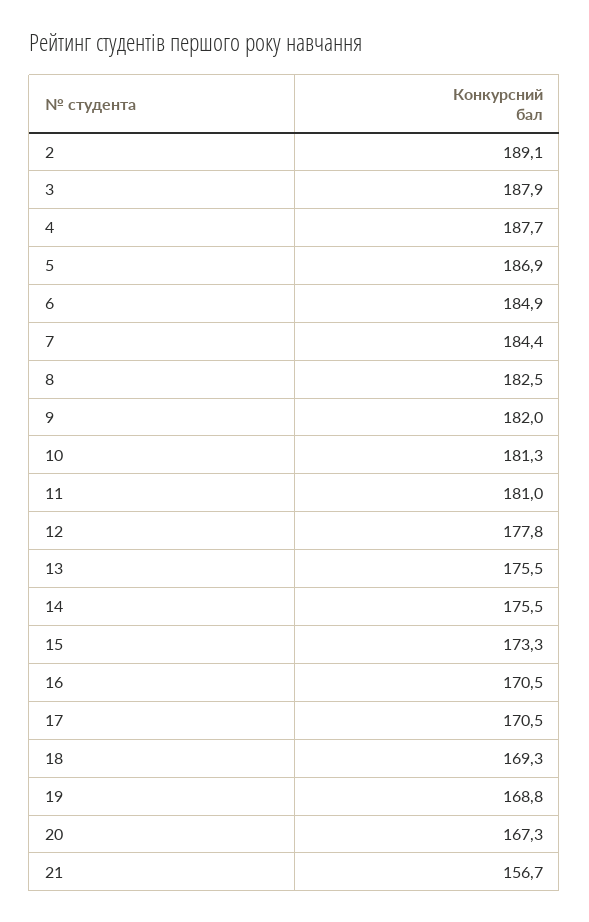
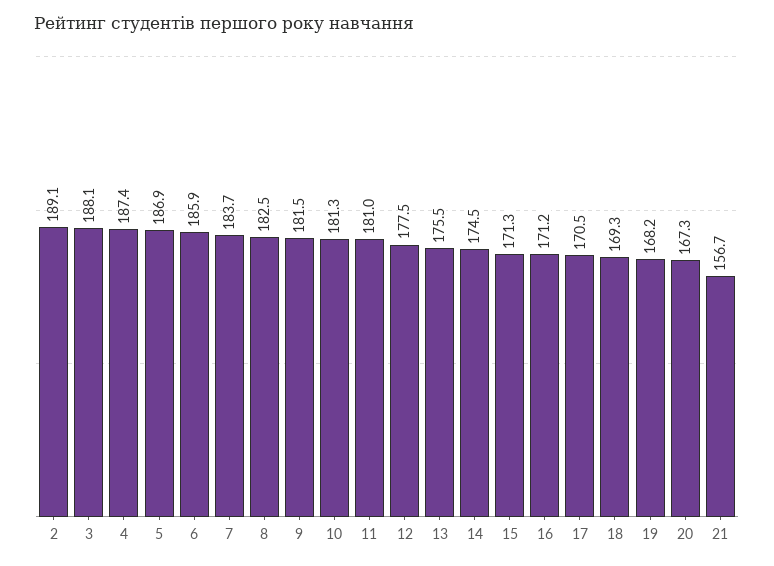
  {
    "2": 189.1,
-   "3": 187.9,
+   "3": 188.1,
-   "4": 187.7,
+   "4": 187.4,
    "5": 186.9,
-   "6": 184.9,
+   "6": 185.9,
-   "7": 184.4,
+   "7": 183.7,
    "8": 182.5,
-   "9": 182,
+   "9": 181.5,
    "10": 181.3,
    "11": 181,
-   "12": 177.8,
+   "12": 177.5,
    "13": 175.5,
-   "14": 175.5,
+   "14": 174.5,
-   "15": 173.3,
+   "15": 171.3,
-   "16": 170.5,
+   "16": 171.2,
    "17": 170.5,
    "18": 169.3,
-   "19": 168.8,
+   "19": 168.2,
    "20": 167.3,
    "21": 156.7
  }

